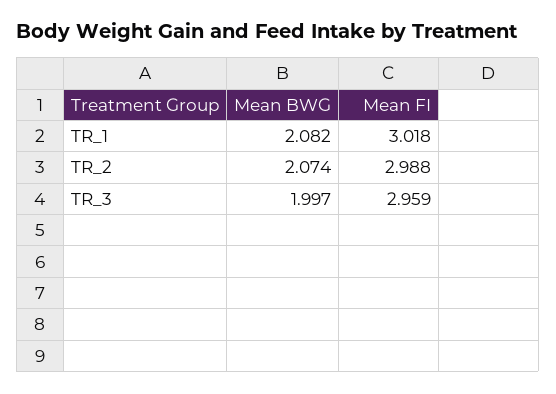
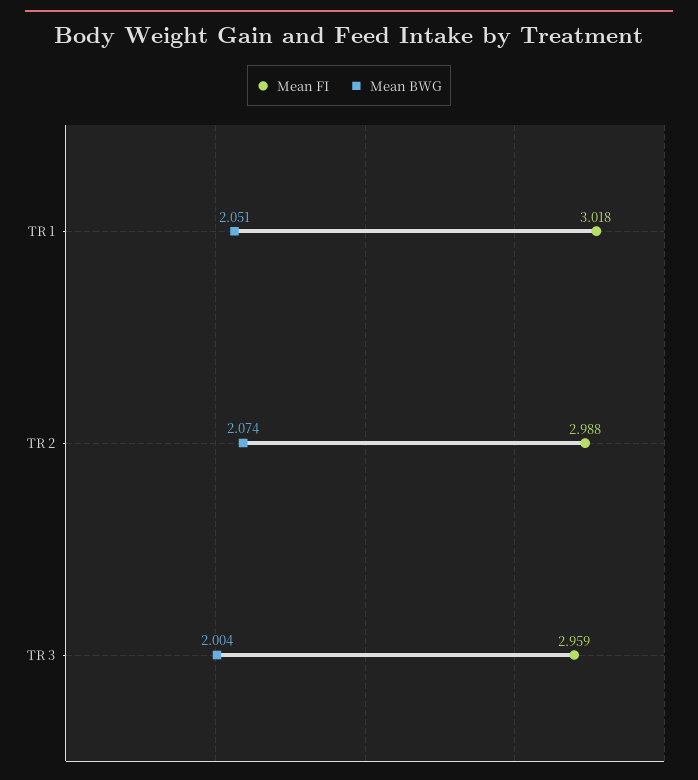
  {
    "Mean BWG": {
-     "TR_1": 2.082,
+     "TR_1": 2.051,
      "TR_2": 2.074,
-     "TR_3": 1.997
+     "TR_3": 2.004
    },
    "Mean FI": {
      "TR_1": 3.018,
      "TR_2": 2.988,
      "TR_3": 2.959
    }
  }

